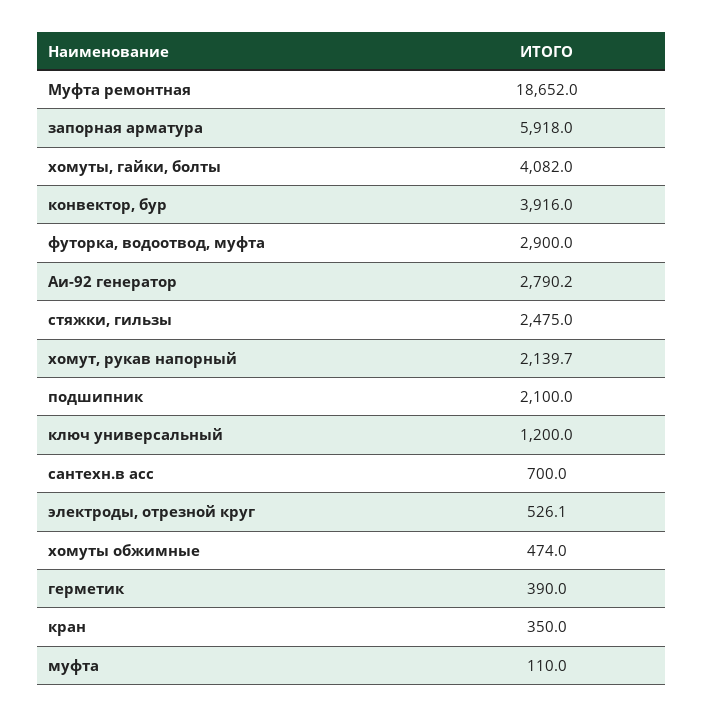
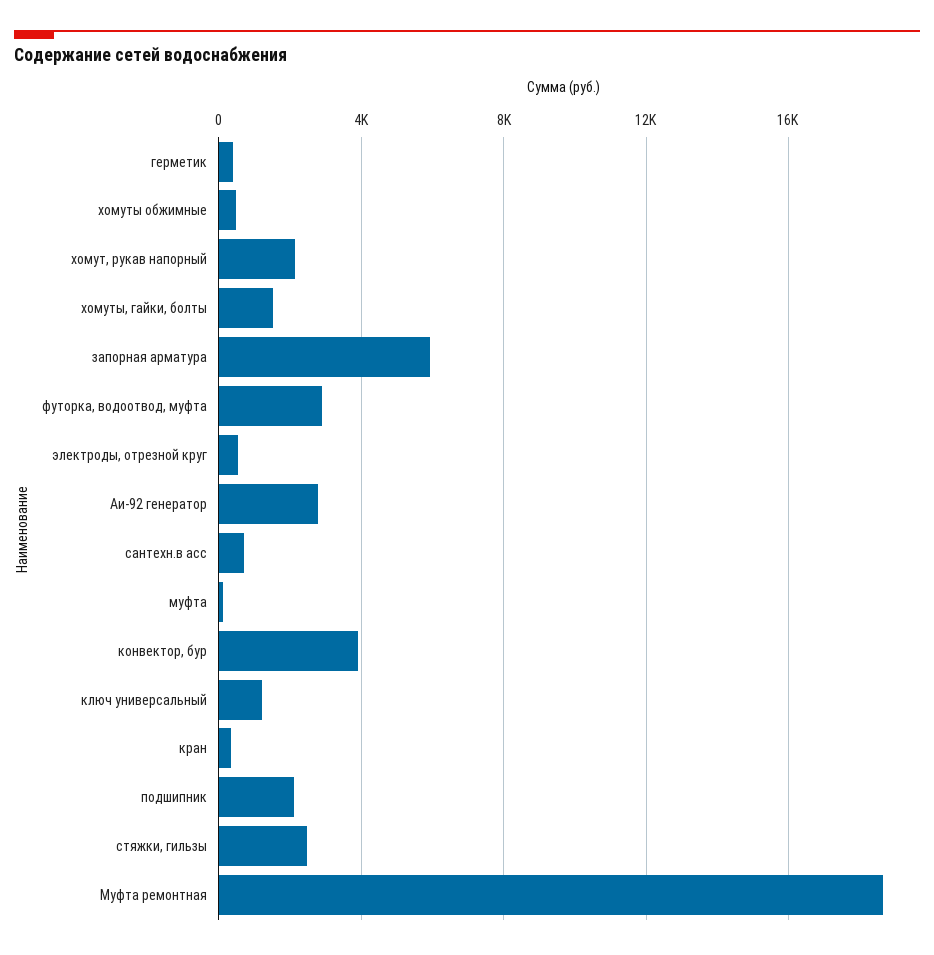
  {
    "Муфта ремонтная": 18652,
    "запорная арматура": 5918,
-   "хомуты, гайки, болты": 4082,
+   "хомуты, гайки, болты": 1500,
    "конвектор, бур": 3916,
    "футорка, водоотвод, муфта": 2900,
    "Аи-92 генератор": 2790.2,
    "стяжки, гильзы": 2475,
    "хомут, рукав напорный": 2139.7,
    "подшипник": 2100,
    "ключ универсальный": 1200,
    "сантехн.в асс": 700,
    "электроды, отрезной круг": 526.1,
    "хомуты обжимные": 474,
    "герметик": 390,
    "кран": 350,
    "муфта": 110
  }

